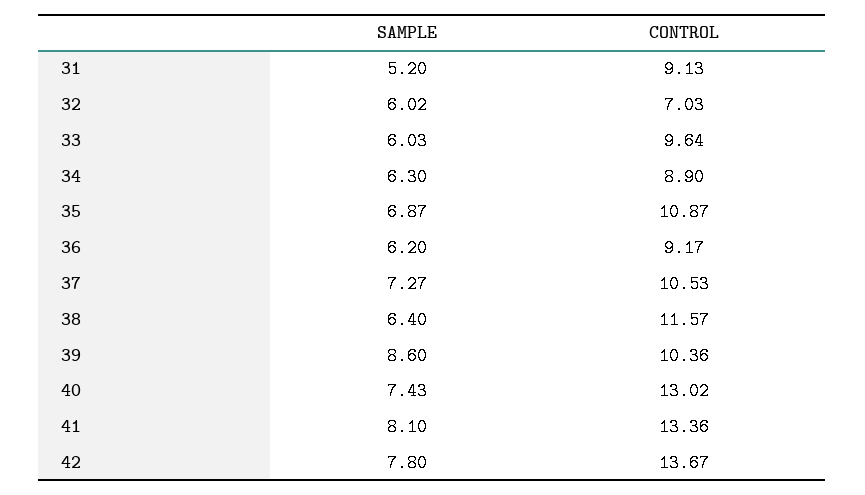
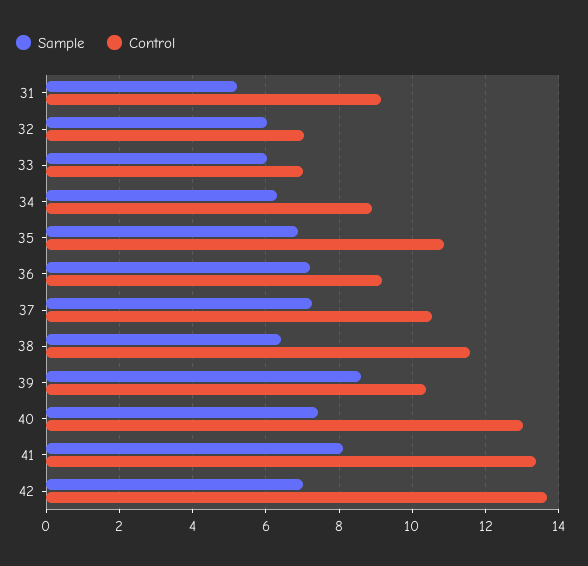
  {
    "SAMPLE": {
      "31": 5.2,
      "32": 6.02,
      "33": 6.03,
      "34": 6.3,
      "35": 6.87,
-     "36": 6.2,
+     "36": 7.2,
      "37": 7.27,
      "38": 6.4,
      "39": 8.6,
      "40": 7.43,
      "41": 8.1,
-     "42": 7.8
+     "42": 7
    },
    "CONTROL": {
      "31": 9.13,
      "32": 7.03,
-     "33": 9.64,
+     "33": 7,
      "34": 8.9,
      "35": 10.87,
      "36": 9.17,
      "37": 10.53,
      "38": 11.57,
      "39": 10.36,
      "40": 13.02,
      "41": 13.36,
      "42": 13.67
    }
  }

